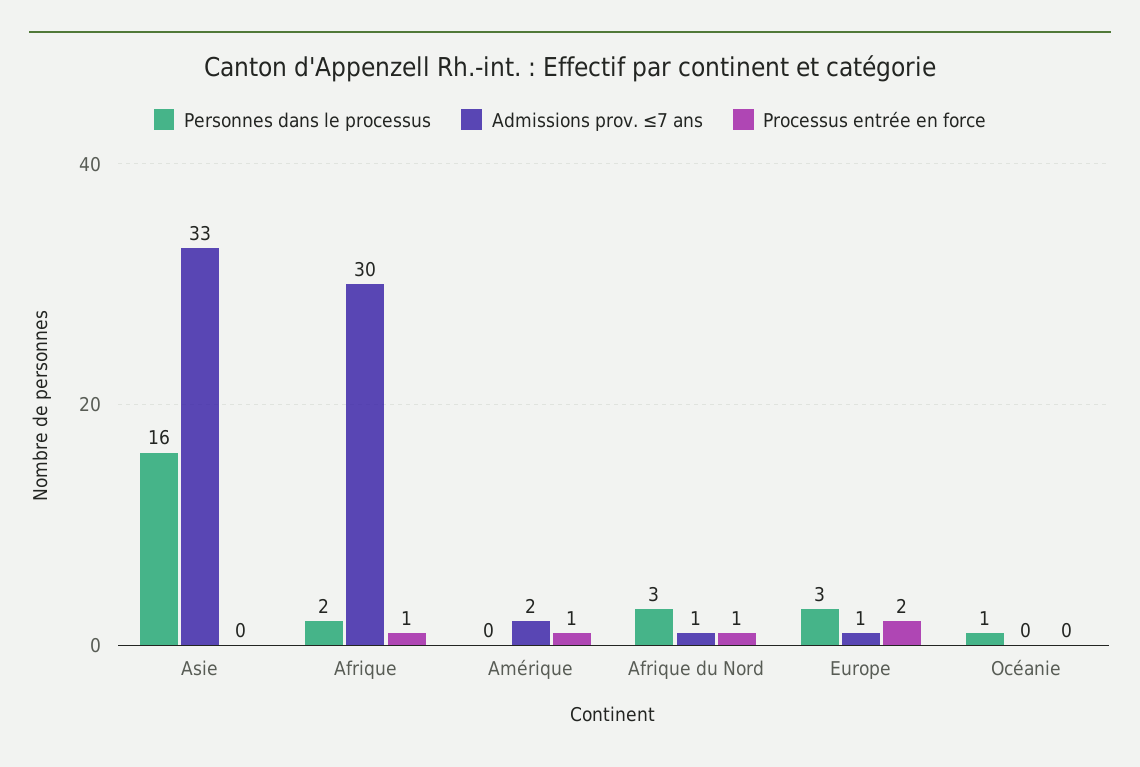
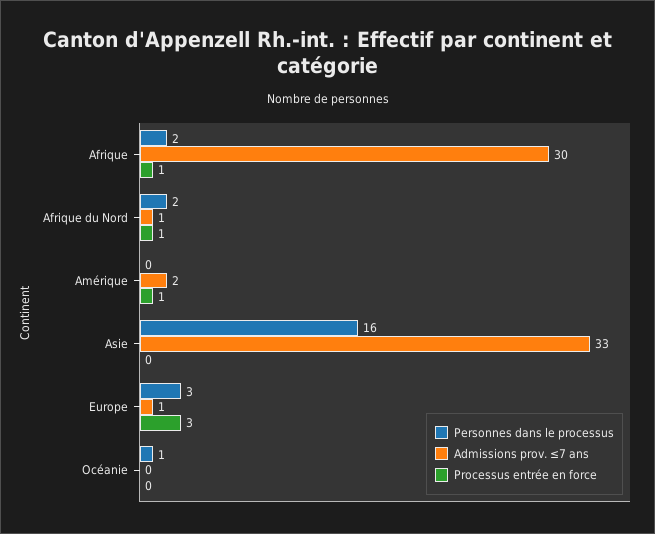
  {
    "Personnes dans le processus": {
      "Asie": 16,
      "Afrique": 2,
      "Amérique": 0,
-     "Afrique du Nord": 3,
+     "Afrique du Nord": 2,
      "Europe": 3,
      "Océanie": 1
    },
    "Admissions prov. ≤7 ans": {
      "Asie": 33,
      "Afrique": 30,
      "Amérique": 2,
      "Afrique du Nord": 1,
      "Europe": 1,
      "Océanie": 0
    },
    "Processus entrée en force": {
      "Asie": 0,
      "Afrique": 1,
      "Amérique": 1,
      "Afrique du Nord": 1,
-     "Europe": 2,
+     "Europe": 3,
      "Océanie": 0
    }
  }

